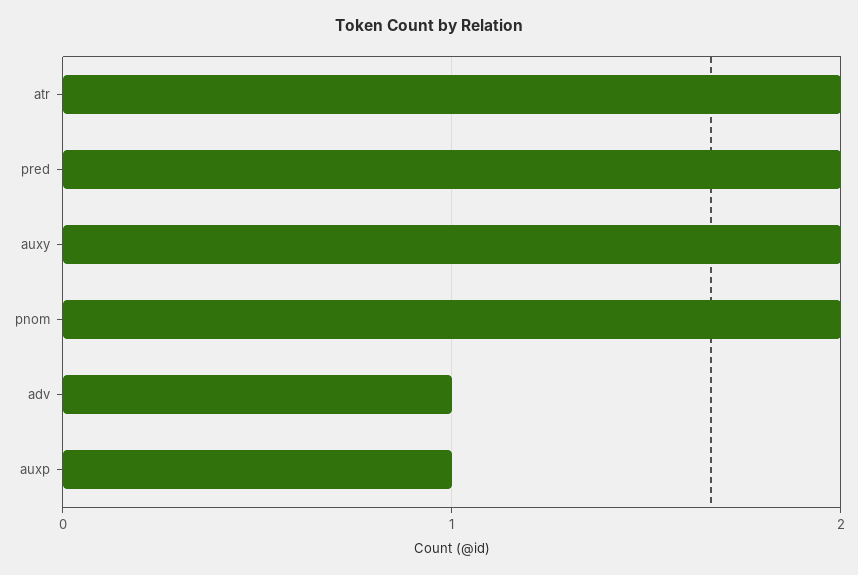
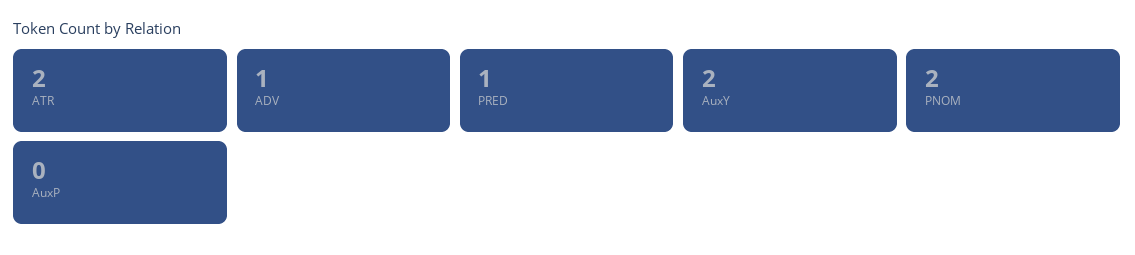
  {
    "atr": 2,
-   "pred": 2,
+   "pred": 1,
    "auxy": 2,
    "pnom": 2,
    "adv": 1,
-   "auxp": 1
+   "auxp": 0
  }

